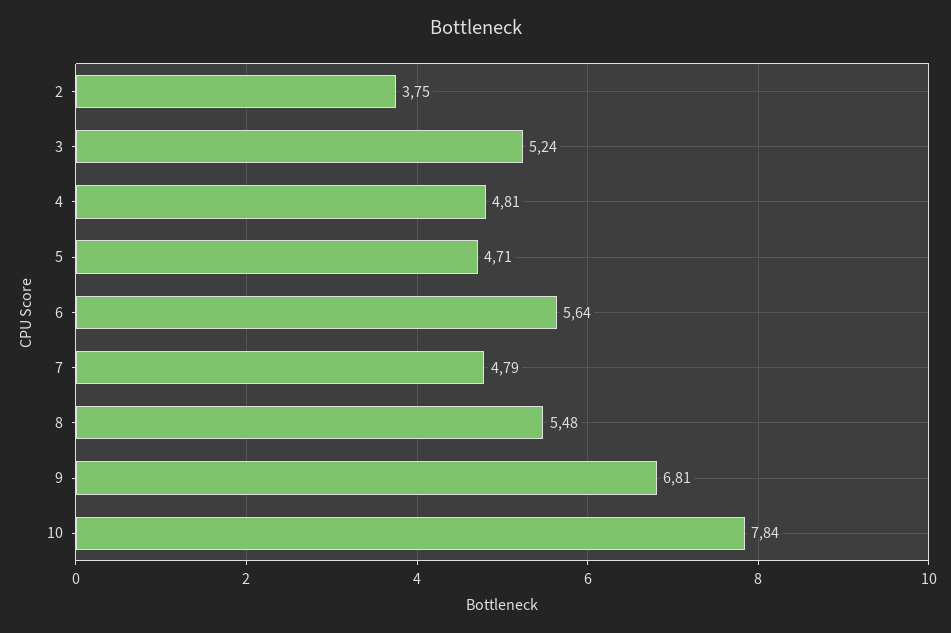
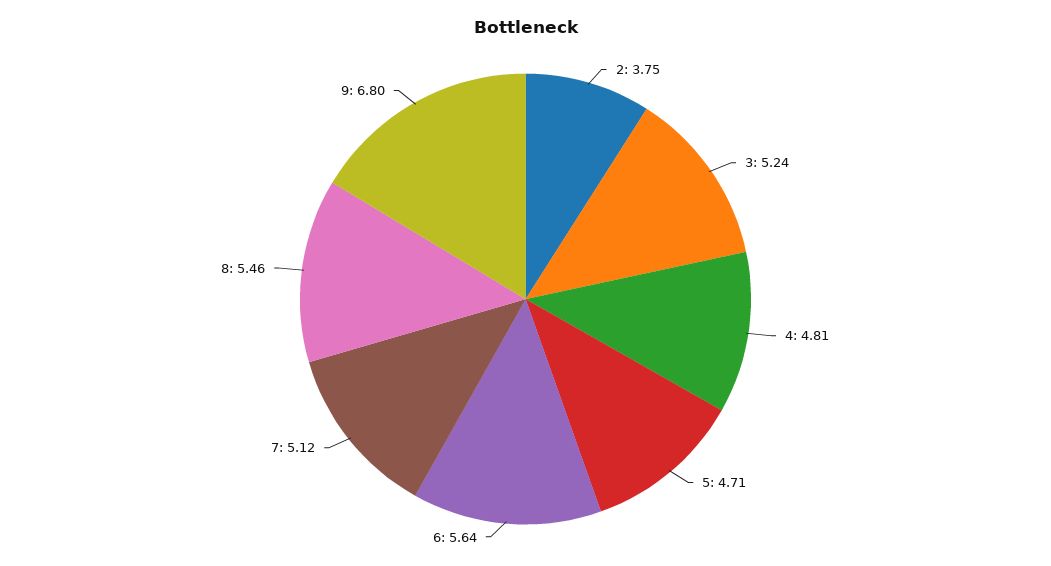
  {
    "2": 3.75,
    "3": 5.24,
    "4": 4.81,
    "5": 4.71,
    "6": 5.64,
-   "7": 4.79,
+   "7": 5.12,
-   "8": 5.48,
+   "8": 5.46,
-   "9": 6.81,
+   "9": 6.8
-   "10": 7.84
  }

